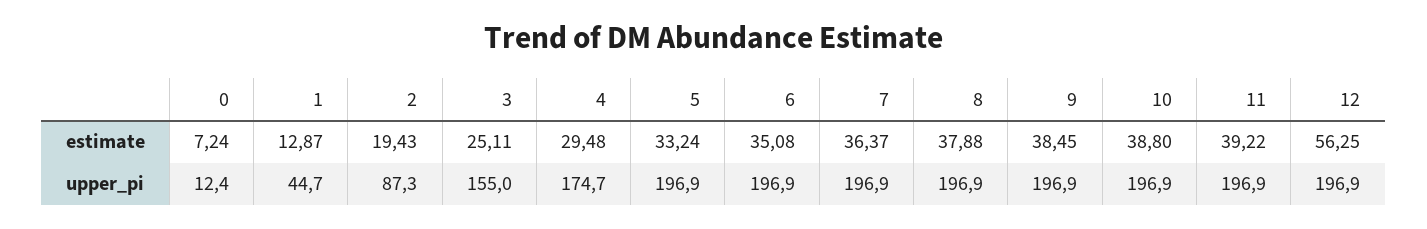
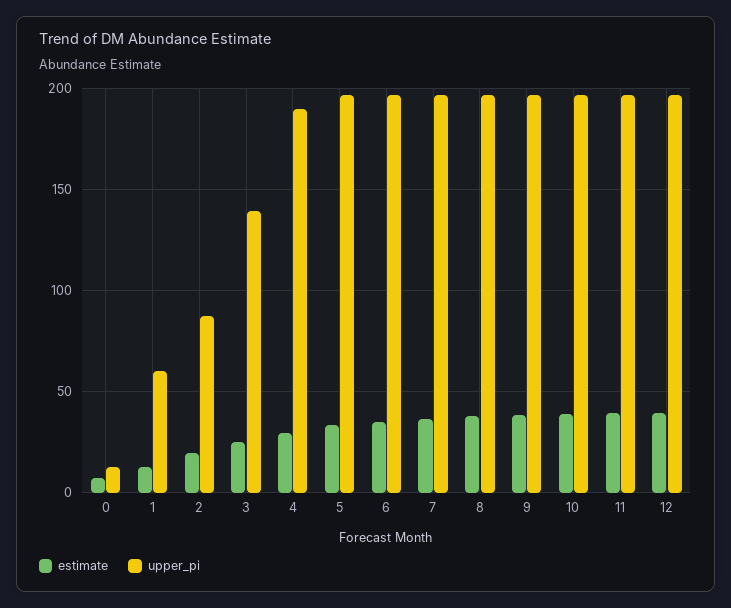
  {
    "estimate": {
      "0": 7.24,
      "1": 12.87,
      "2": 19.43,
      "3": 25.11,
      "4": 29.48,
      "5": 33.24,
      "6": 35.08,
      "7": 36.37,
      "8": 37.88,
      "9": 38.45,
      "10": 38.8,
      "11": 39.22,
-     "12": 56.25
+     "12": 40
    },
    "upper_pi": {
      "0": 12.4,
-     "1": 44.7,
+     "1": 60,
      "2": 87.3,
-     "3": 155,
+     "3": 140,
-     "4": 174.7,
+     "4": 190,
      "5": 196.9,
      "6": 196.9,
      "7": 196.9,
      "8": 196.9,
      "9": 196.9,
      "10": 196.9,
      "11": 196.9,
      "12": 196.9
    }
  }

